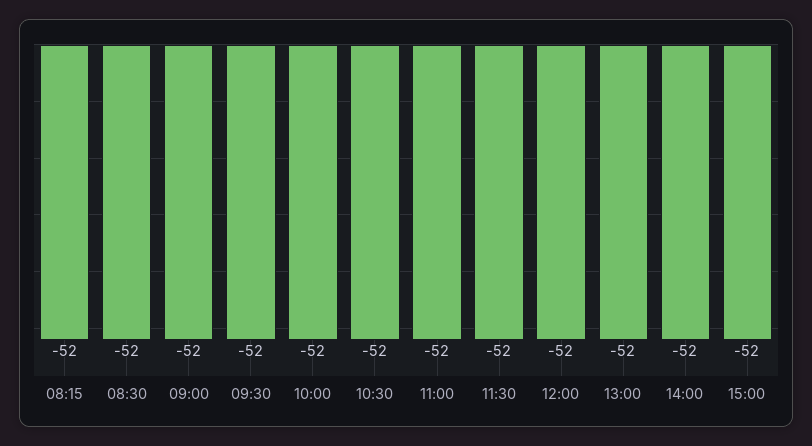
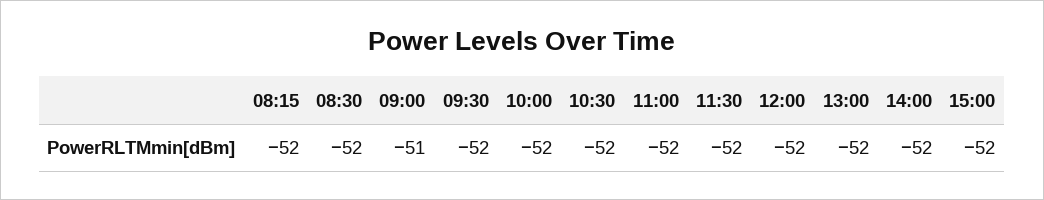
  {
    "08:15": -52,
    "08:30": -52,
-   "09:00": -52,
+   "09:00": -51,
    "09:30": -52,
    "10:00": -52,
    "10:30": -52,
    "11:00": -52,
    "11:30": -52,
    "12:00": -52,
    "13:00": -52,
    "14:00": -52,
    "15:00": -52
  }

